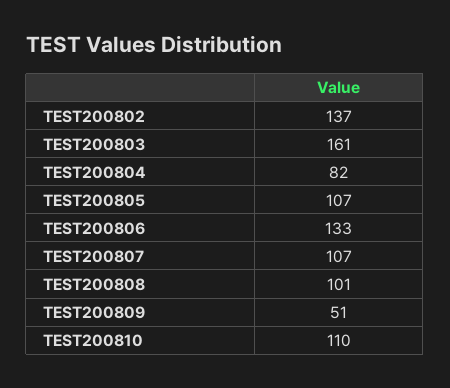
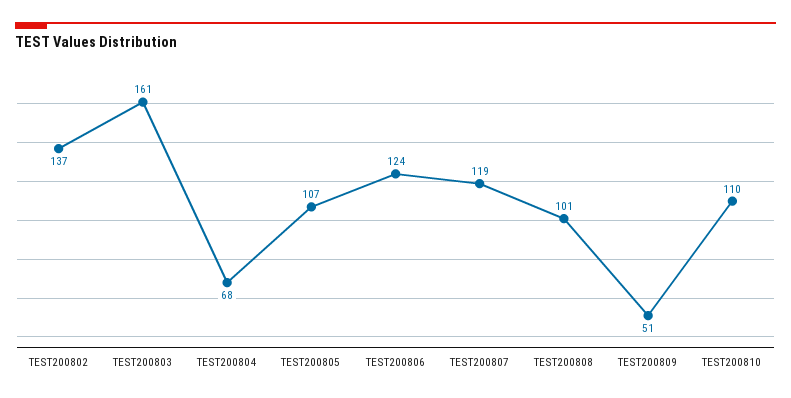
  {
    "TEST200802": 137,
    "TEST200803": 161,
-   "TEST200804": 82,
+   "TEST200804": 68,
    "TEST200805": 107,
-   "TEST200806": 133,
+   "TEST200806": 124,
-   "TEST200807": 107,
+   "TEST200807": 119,
    "TEST200808": 101,
    "TEST200809": 51,
    "TEST200810": 110
  }

